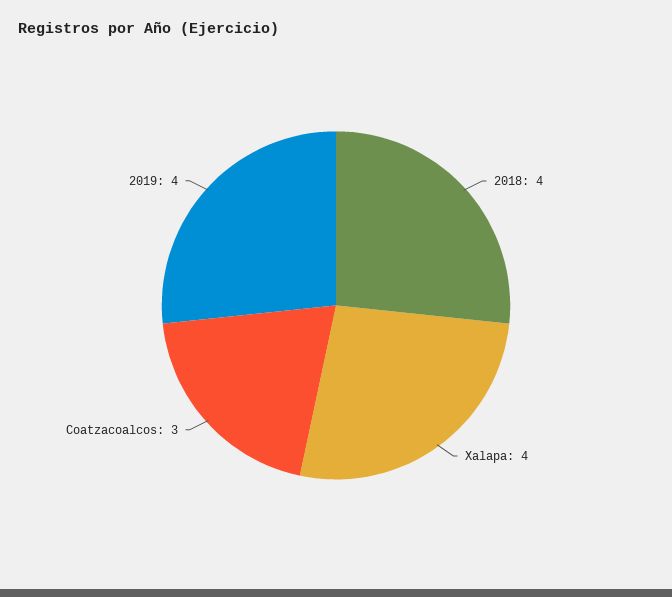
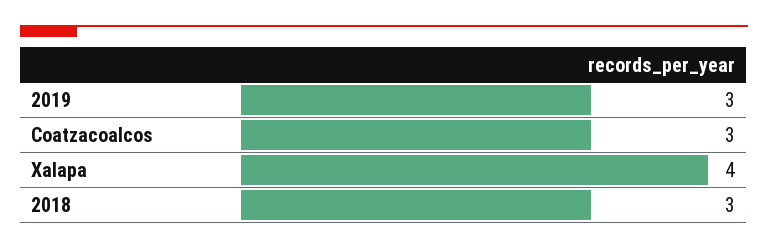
  {
-   "2018": 4,
+   "2018": 3,
    "Xalapa": 4,
    "Coatzacoalcos": 3,
-   "2019": 4
+   "2019": 3
  }

